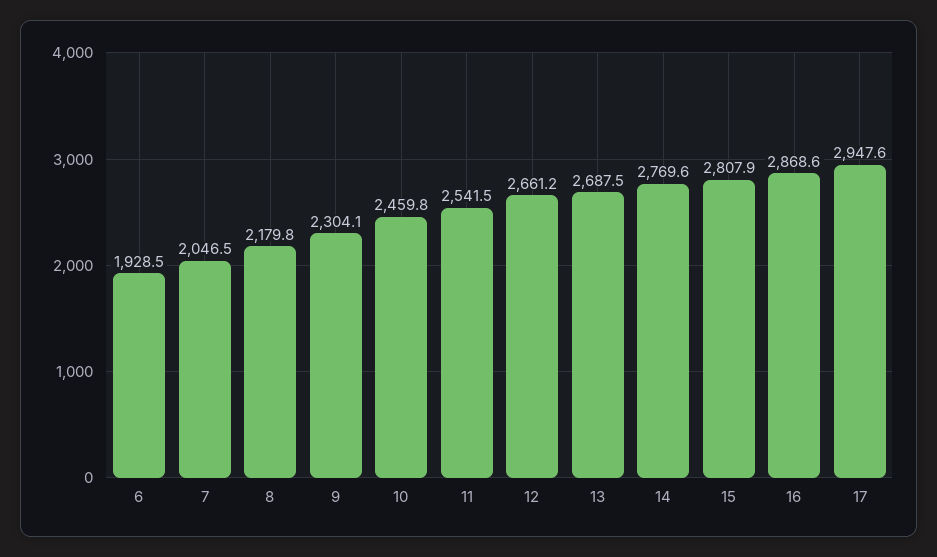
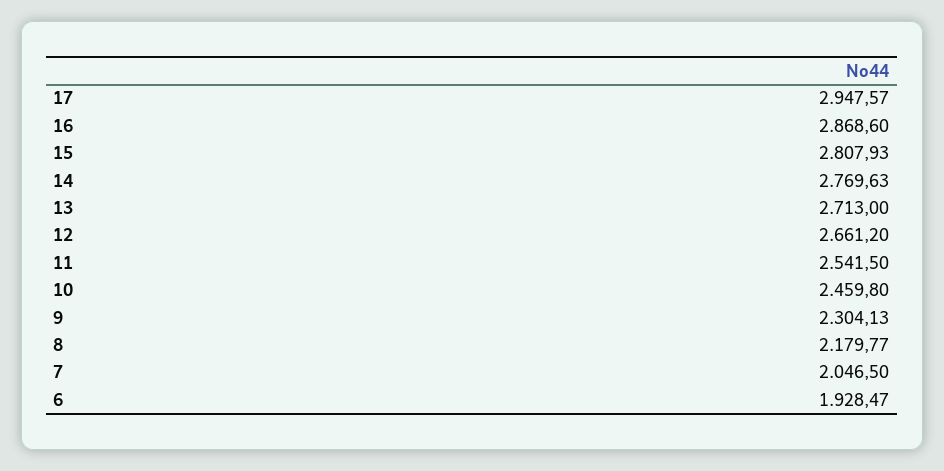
  {
    "6": 1928.47,
    "7": 2046.5,
    "8": 2179.77,
    "9": 2304.13,
    "10": 2459.8,
    "11": 2541.5,
    "12": 2661.2,
-   "13": 2687.5,
+   "13": 2713,
    "14": 2769.63,
    "15": 2807.93,
    "16": 2868.6,
    "17": 2947.57
  }

